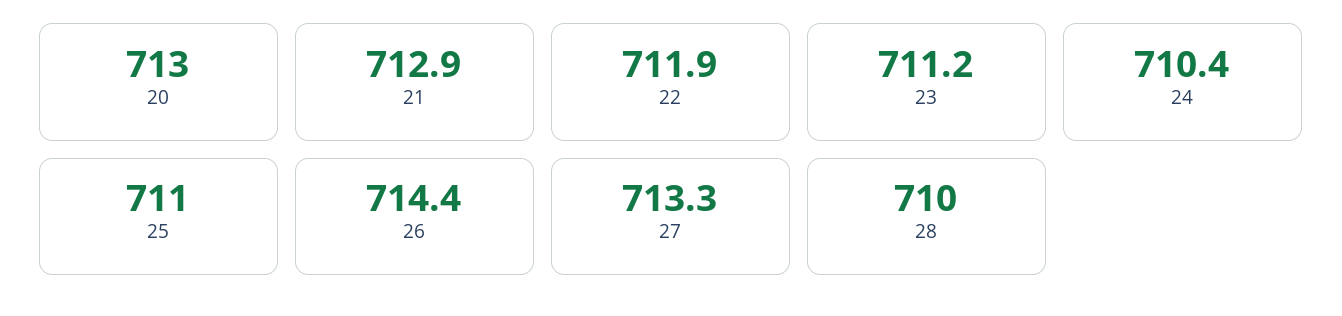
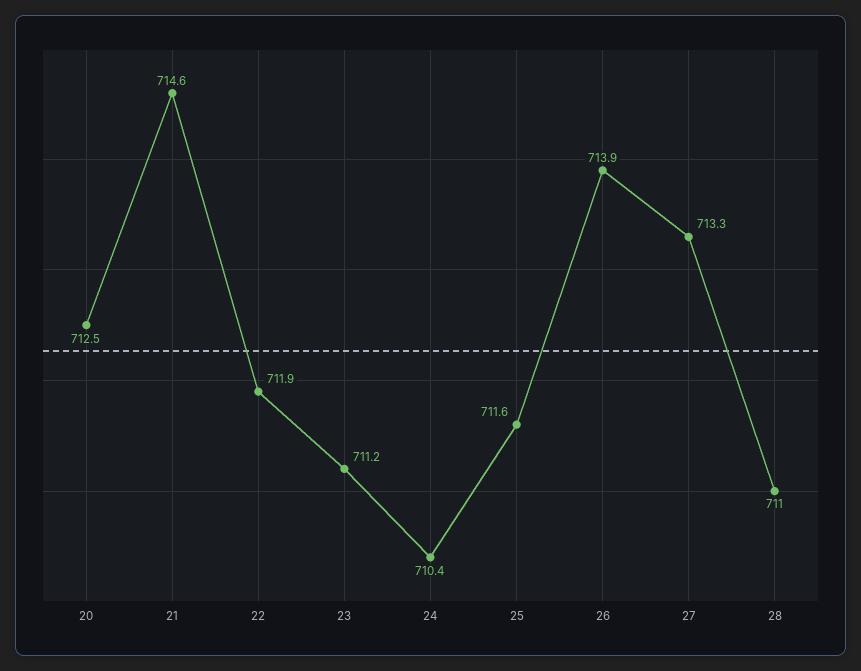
  {
-   "20": 713,
+   "20": 712.5,
-   "21": 712.9,
+   "21": 714.6,
    "22": 711.9,
    "23": 711.2,
    "24": 710.4,
-   "25": 711,
+   "25": 711.6,
-   "26": 714.4,
+   "26": 713.9,
    "27": 713.3,
-   "28": 710
+   "28": 711
  }

